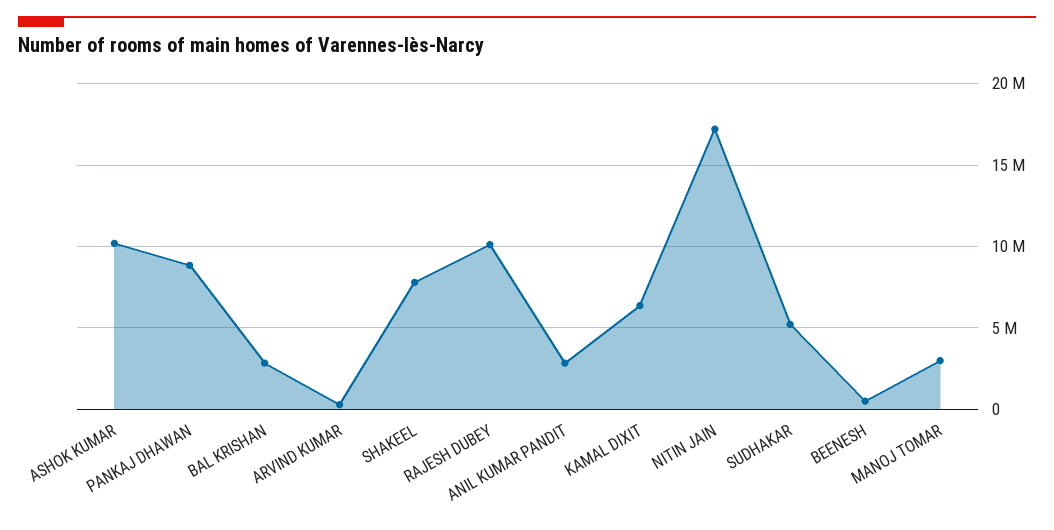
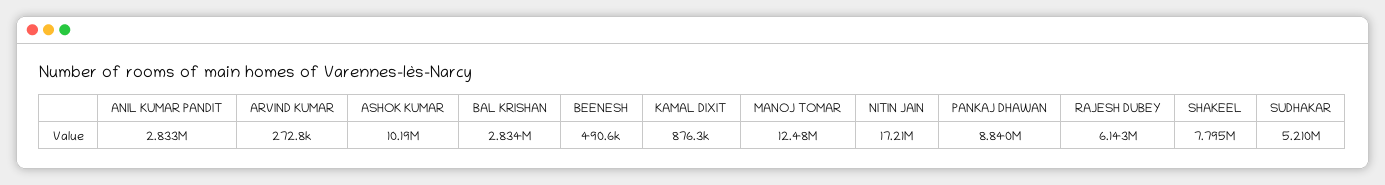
  {
    "ASHOK KUMAR": 10190000,
    "PANKAJ DHAWAN": 8840000,
    "BAL KRISHAN": 2834000,
    "ARVIND KUMAR": 272800,
    "SHAKEEL": 7795000,
-   "RAJESH DUBEY": 10000000,
+   "RAJESH DUBEY": 6143000,
    "ANIL KUMAR PANDIT": 2833000,
-   "KAMAL DIXIT": 6500000,
+   "KAMAL DIXIT": 876300,
    "NITIN JAIN": 17210000,
    "SUDHAKAR": 5210000,
    "BEENESH": 490600,
-   "MANOJ TOMAR": 3000000
+   "MANOJ TOMAR": 12480000
  }

